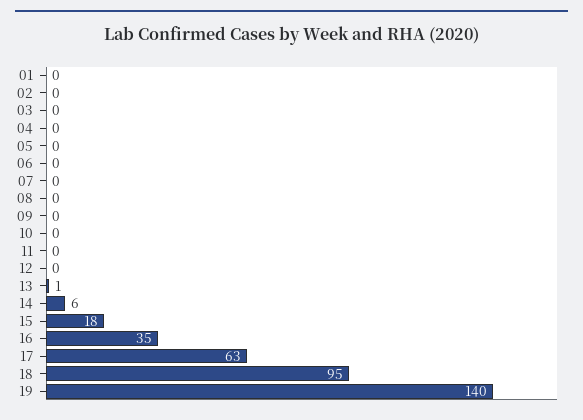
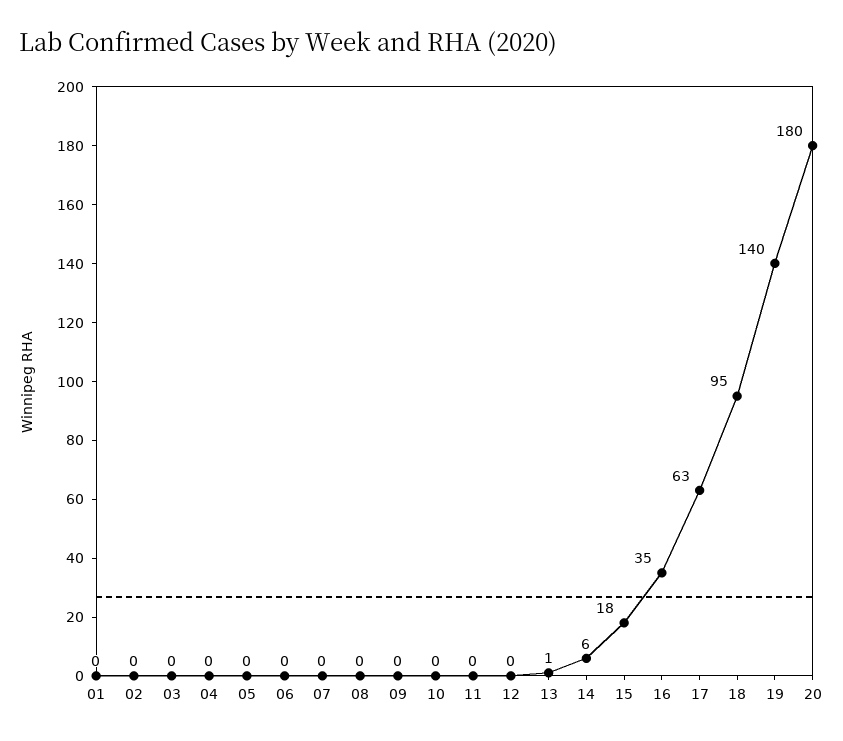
  {
    "01": 0,
    "02": 0,
    "03": 0,
    "04": 0,
    "05": 0,
    "06": 0,
    "07": 0,
    "08": 0,
    "09": 0,
    "10": 0,
    "11": 0,
    "12": 0,
    "13": 1,
    "14": 6,
    "15": 18,
    "16": 35,
    "17": 63,
    "18": 95,
-   "19": 140
+   "19": 140,
+   "20": 180
  }

